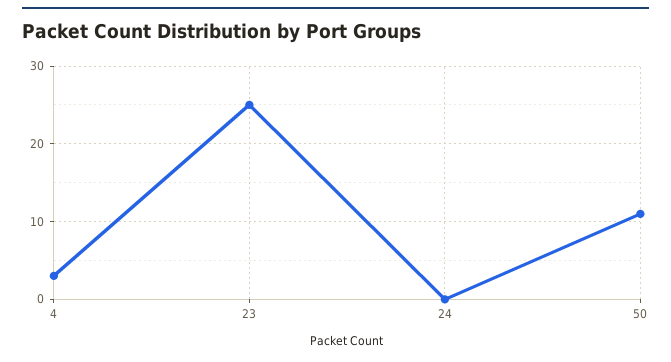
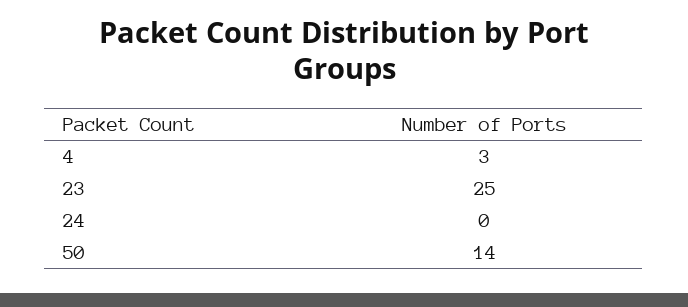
  {
    "4": 3,
    "23": 25,
    "24": 0,
-   "50": 11
+   "50": 14
  }

